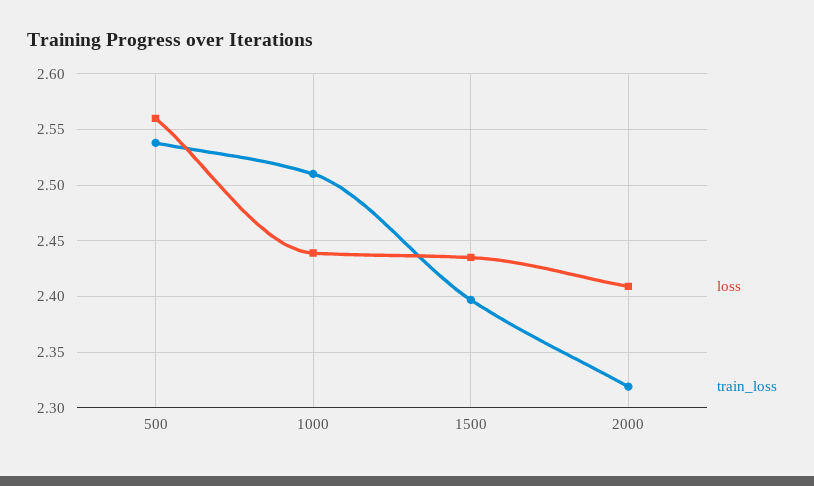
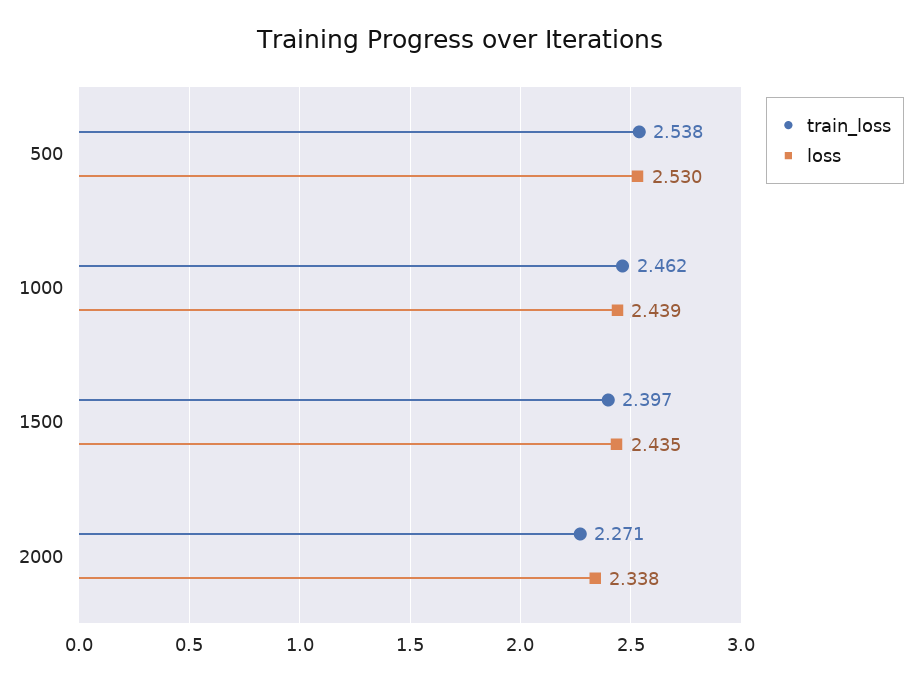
  {
    "loss": {
-     "500": 2.56,
+     "500": 2.53,
      "1000": 2.439,
      "1500": 2.435,
-     "2000": 2.41
+     "2000": 2.338
    },
    "train_loss": {
      "500": 2.538,
-     "1000": 2.51,
+     "1000": 2.462,
      "1500": 2.397,
-     "2000": 2.32
+     "2000": 2.271
    }
  }

